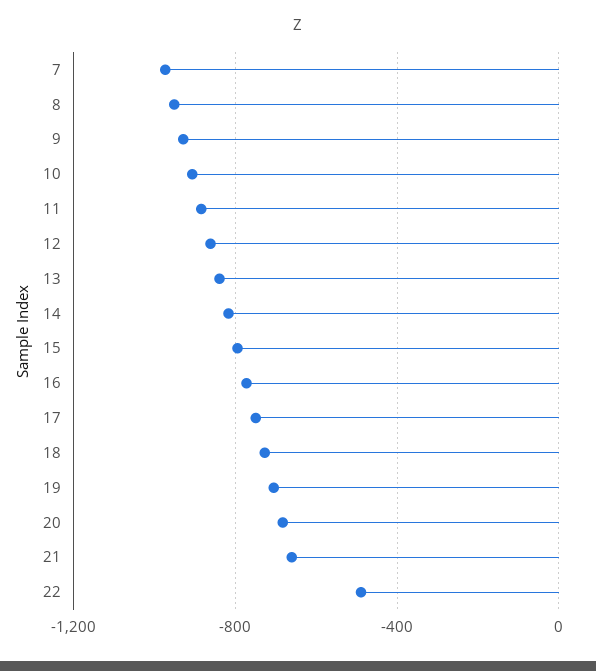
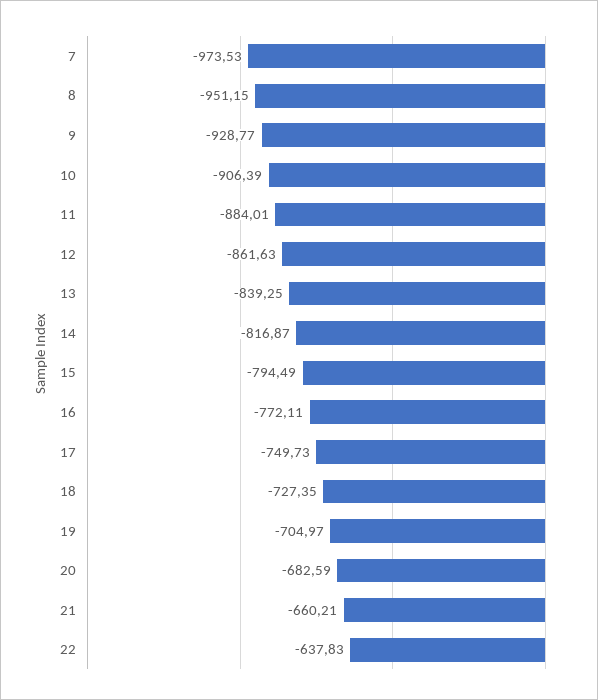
  {
    "7": -973.53,
    "8": -951.15,
    "9": -928.77,
    "10": -906.39,
    "11": -884.01,
    "12": -861.63,
    "13": -839.25,
    "14": -816.87,
    "15": -794.49,
    "16": -772.11,
    "17": -749.73,
    "18": -727.35,
    "19": -704.97,
    "20": -682.59,
    "21": -660.21,
-   "22": -500
+   "22": -637.83
  }

